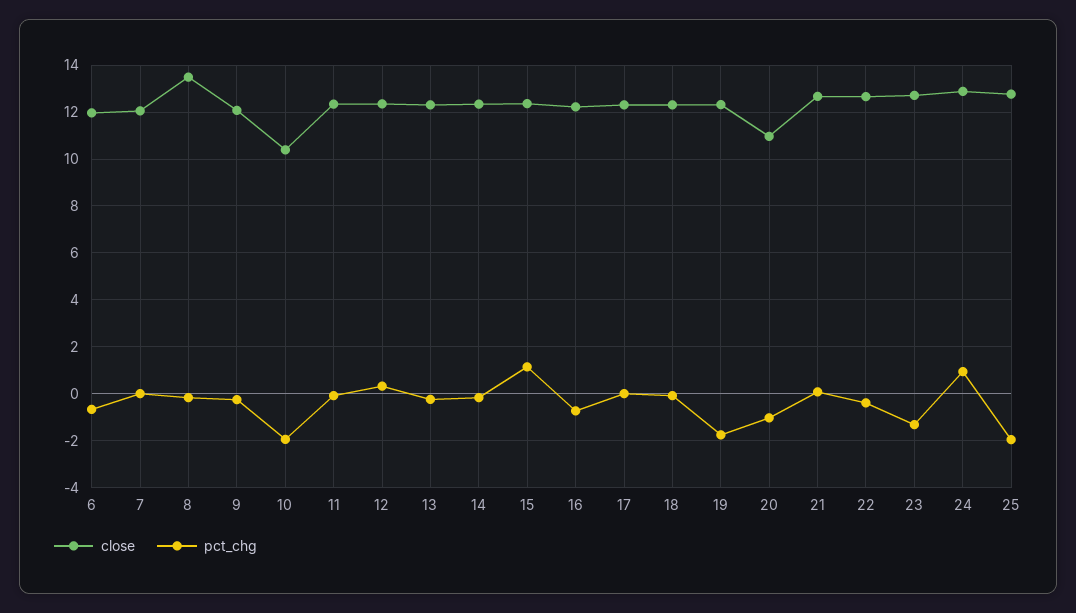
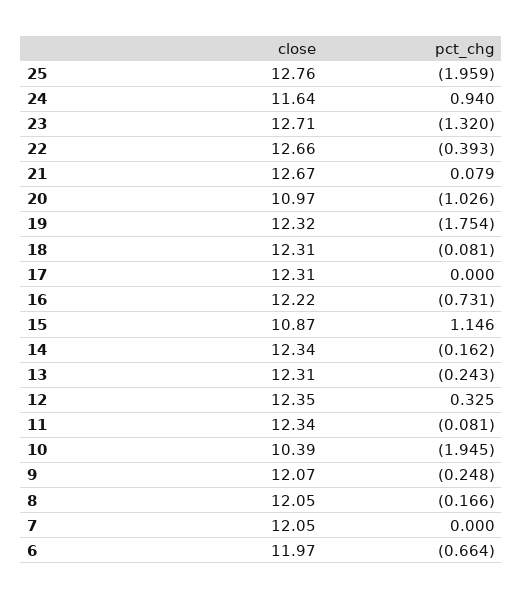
  {
    "close": {
      "6": 11.97,
      "7": 12.05,
-     "8": 13.5,
+     "8": 12.05,
      "9": 12.07,
      "10": 10.39,
      "11": 12.34,
      "12": 12.35,
      "13": 12.31,
      "14": 12.34,
-     "15": 12.5,
+     "15": 10.87,
      "16": 12.22,
      "17": 12.31,
      "18": 12.31,
      "19": 12.32,
      "20": 10.97,
      "21": 12.67,
      "22": 12.66,
      "23": 12.71,
-     "24": 13,
+     "24": 11.64,
      "25": 12.76
    },
    "pct_chg": {
      "6": -0.664,
      "7": 0,
      "8": -0.166,
      "9": -0.248,
      "10": -1.945,
      "11": -0.081,
      "12": 0.325,
      "13": -0.243,
      "14": -0.162,
      "15": 1.146,
      "16": -0.731,
      "17": 0,
      "18": -0.081,
      "19": -1.754,
      "20": -1.026,
      "21": 0.079,
      "22": -0.393,
      "23": -1.32,
      "24": 0.94,
      "25": -1.959
    }
  }

